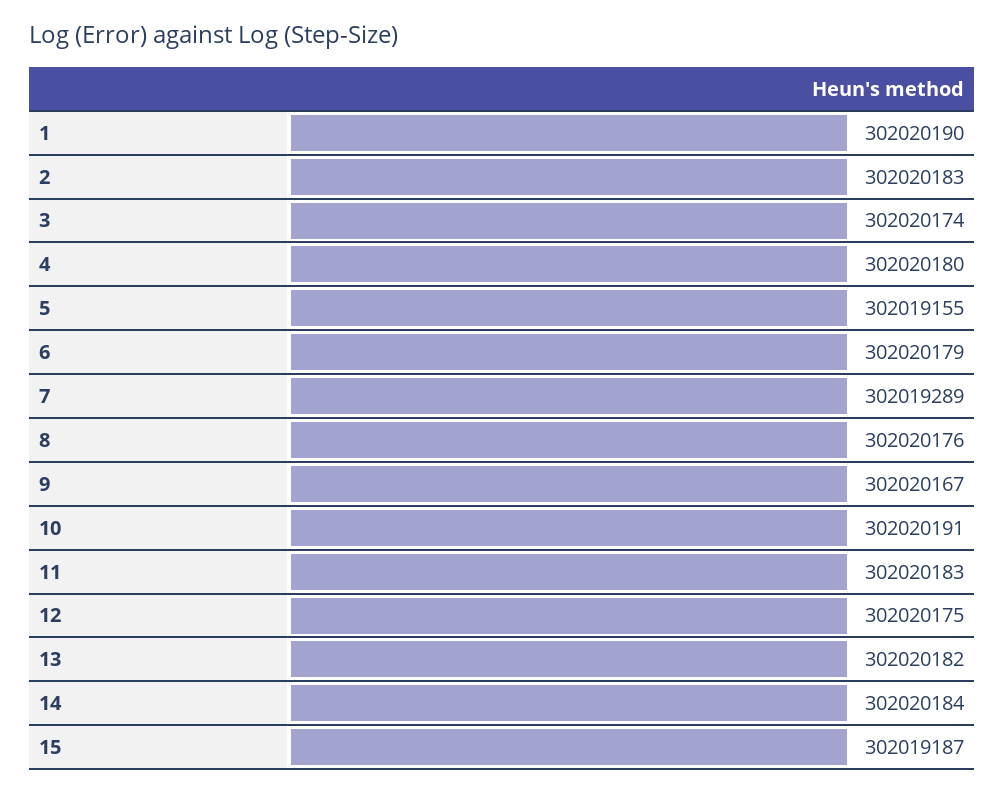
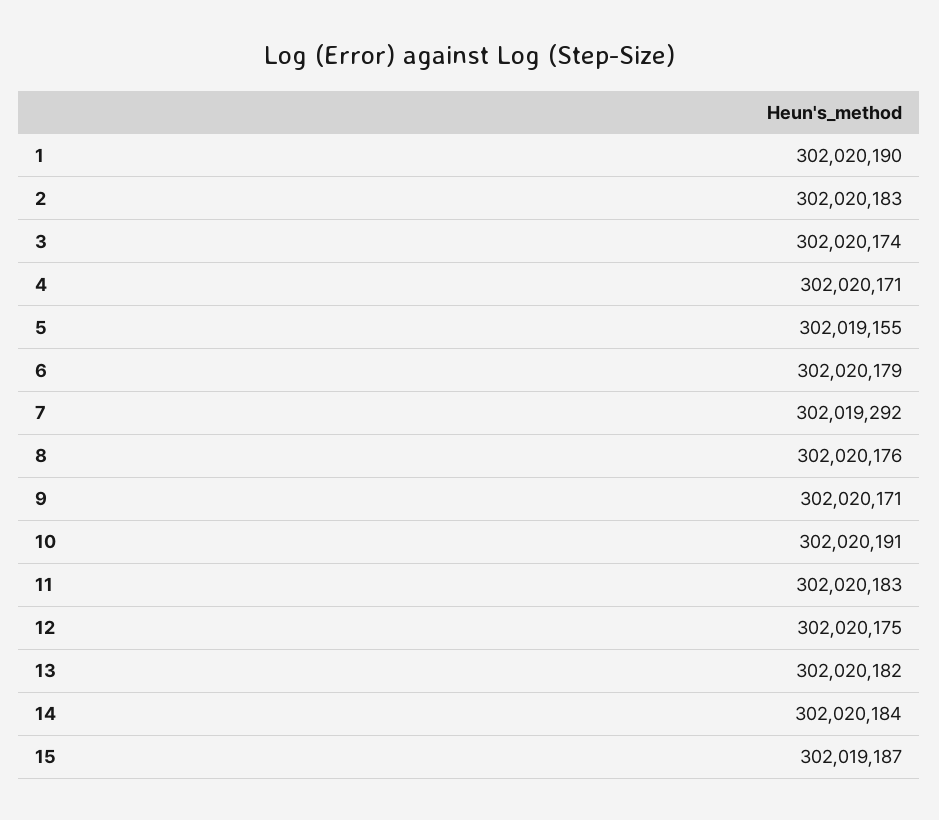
  {
    "1": 302020190,
    "2": 302020183,
    "3": 302020174,
-   "4": 302020180,
+   "4": 302020171,
    "5": 302019155,
    "6": 302020179,
-   "7": 302019289,
+   "7": 302019292,
    "8": 302020176,
-   "9": 302020167,
+   "9": 302020171,
    "10": 302020191,
    "11": 302020183,
    "12": 302020175,
    "13": 302020182,
    "14": 302020184,
    "15": 302019187
  }

